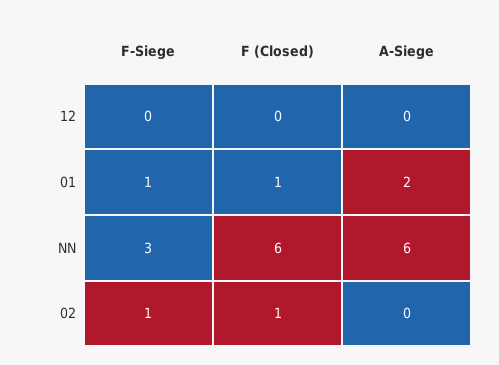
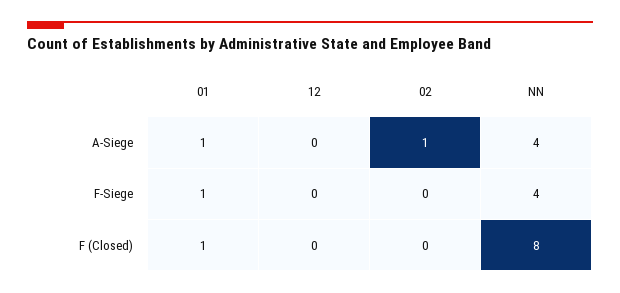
  {
    "F-Siege": {
      "12": 0,
      "01": 1,
-     "NN": 3,
+     "NN": 4,
-     "02": 1
+     "02": 0
    },
    "F (Closed)": {
      "12": 0,
      "01": 1,
-     "NN": 6,
+     "NN": 8,
-     "02": 1
+     "02": 0
    },
    "A-Siege": {
      "12": 0,
-     "01": 2,
+     "01": 1,
-     "NN": 6,
+     "NN": 4,
-     "02": 0
+     "02": 1
    }
  }

